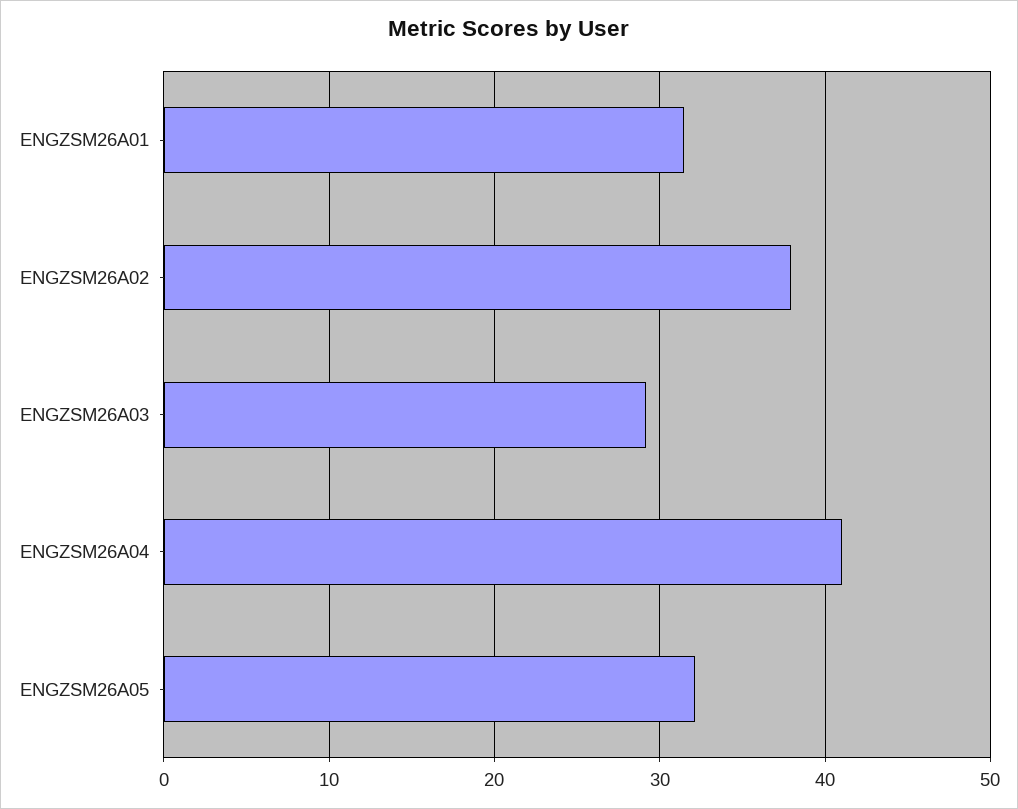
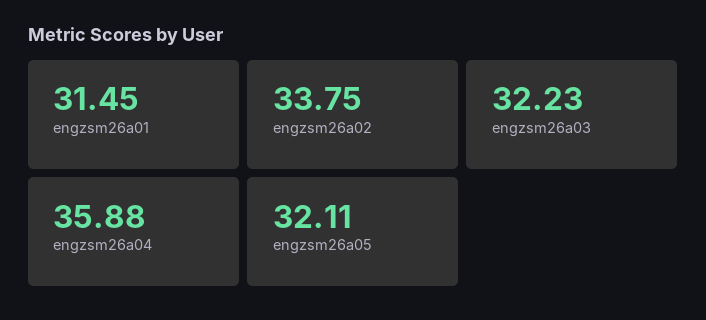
  {
    "ENGZSM26A01": 31.45,
-   "ENGZSM26A02": 38,
+   "ENGZSM26A02": 33.75,
-   "ENGZSM26A03": 29,
+   "ENGZSM26A03": 32.23,
-   "ENGZSM26A04": 41,
+   "ENGZSM26A04": 35.88,
    "ENGZSM26A05": 32.11
  }

